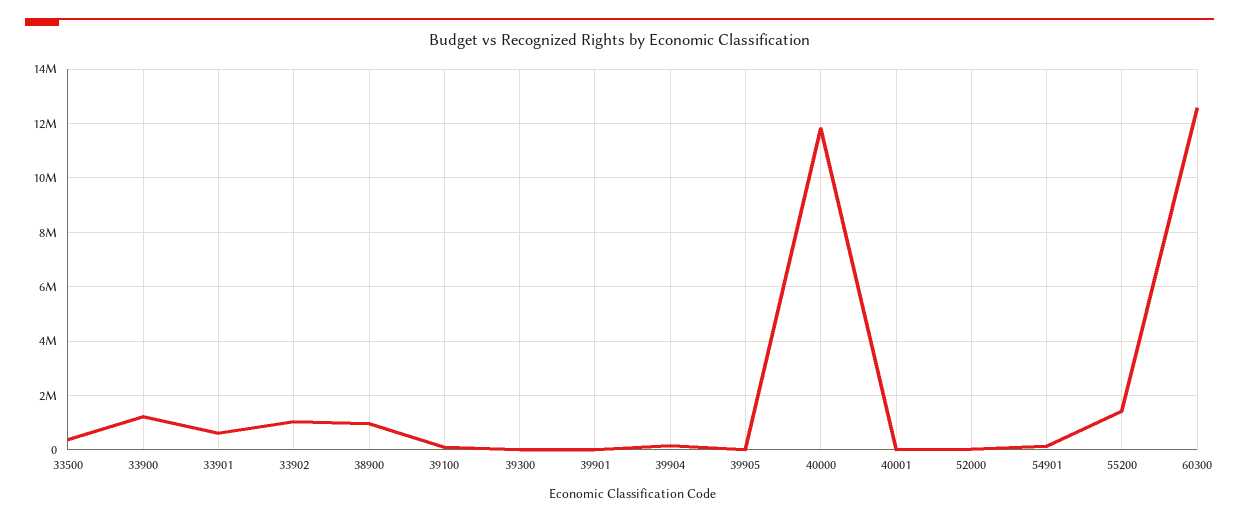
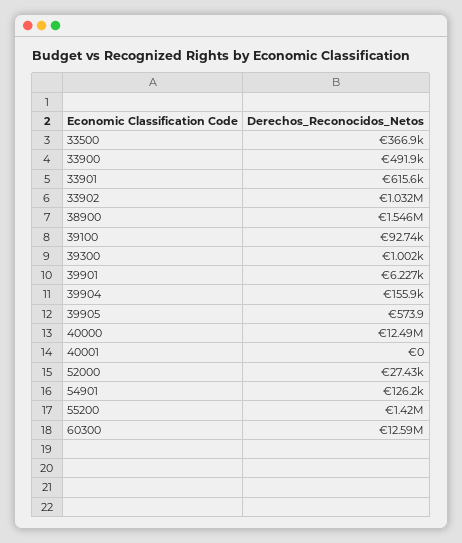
  {
    "33500": 366900,
-   "33900": 1250000,
+   "33900": 491900,
    "33901": 615600,
    "33902": 1032000,
-   "38900": 1000000,
+   "38900": 1546000,
    "39100": 92740,
    "39300": 1002,
    "39901": 6227,
    "39904": 155900,
    "39905": 573.9,
-   "40000": 11750000,
+   "40000": 12490000,
    "40001": 0,
    "52000": 27430,
    "54901": 126200,
    "55200": 1420000,
    "60300": 12590000
  }

